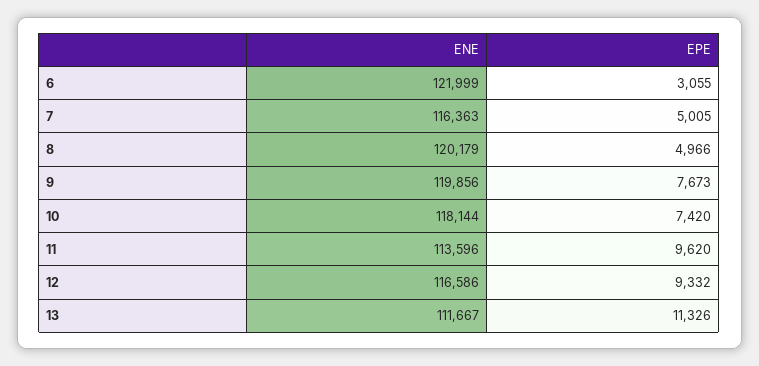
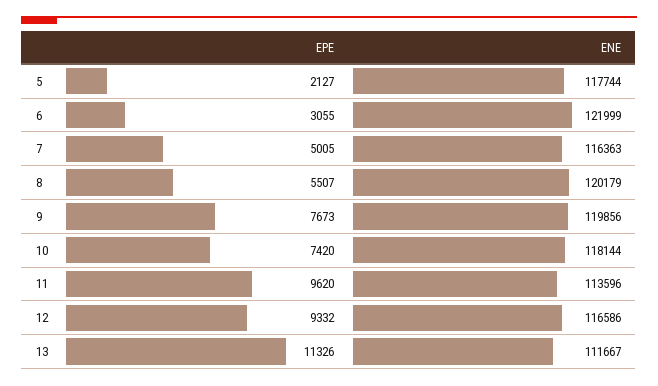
  {
    "ENE": {
      "6": 121999,
      "7": 116363,
      "8": 120179,
      "9": 119856,
      "10": 118144,
      "11": 113596,
      "12": 116586,
-     "13": 111667
+     "13": 111667,
+     "5": 117744
    },
    "EPE": {
      "6": 3055,
      "7": 5005,
-     "8": 4966,
+     "8": 5507,
      "9": 7673,
      "10": 7420,
      "11": 9620,
      "12": 9332,
-     "13": 11326
+     "13": 11326,
+     "5": 2127
    }
  }

